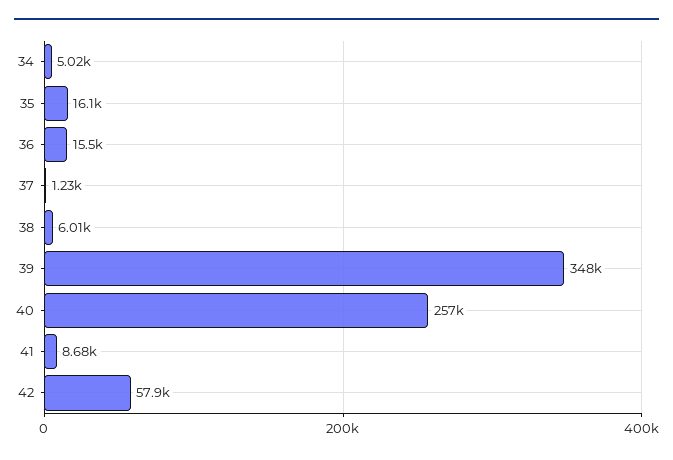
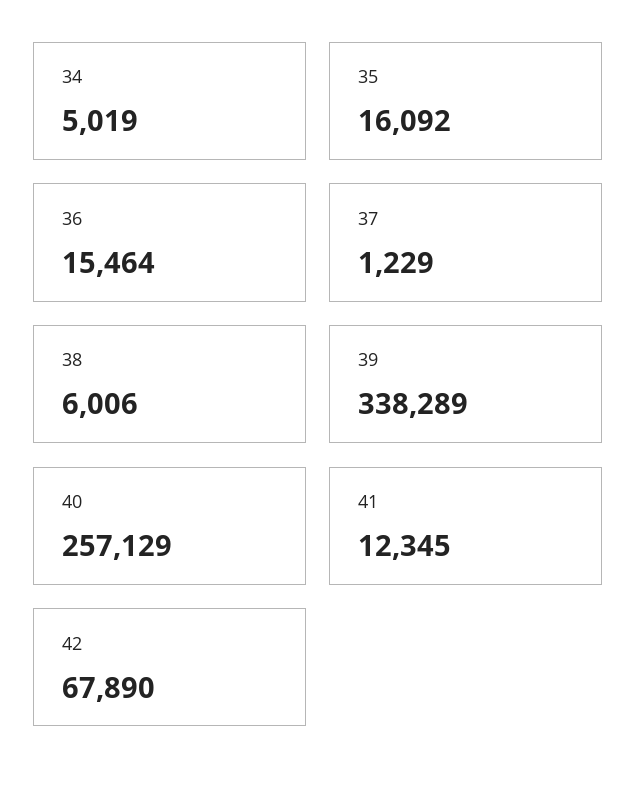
  {
    "34": 5019,
    "35": 16092,
    "36": 15464,
    "37": 1229,
    "38": 6006,
-   "39": 348000,
+   "39": 338289,
    "40": 257129,
-   "41": 8680,
+   "41": 12345,
-   "42": 57900
+   "42": 67890
  }

